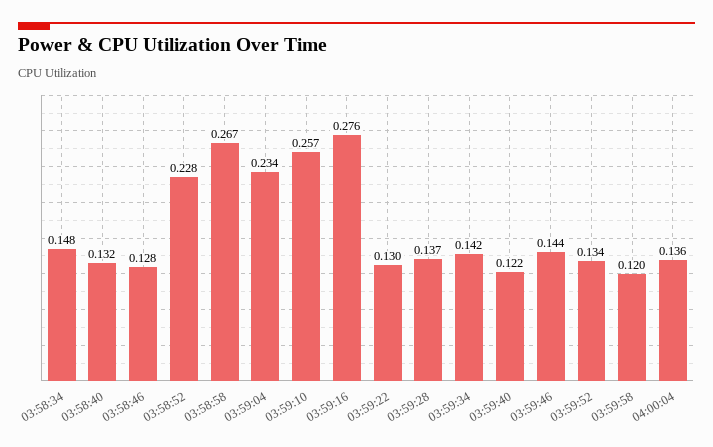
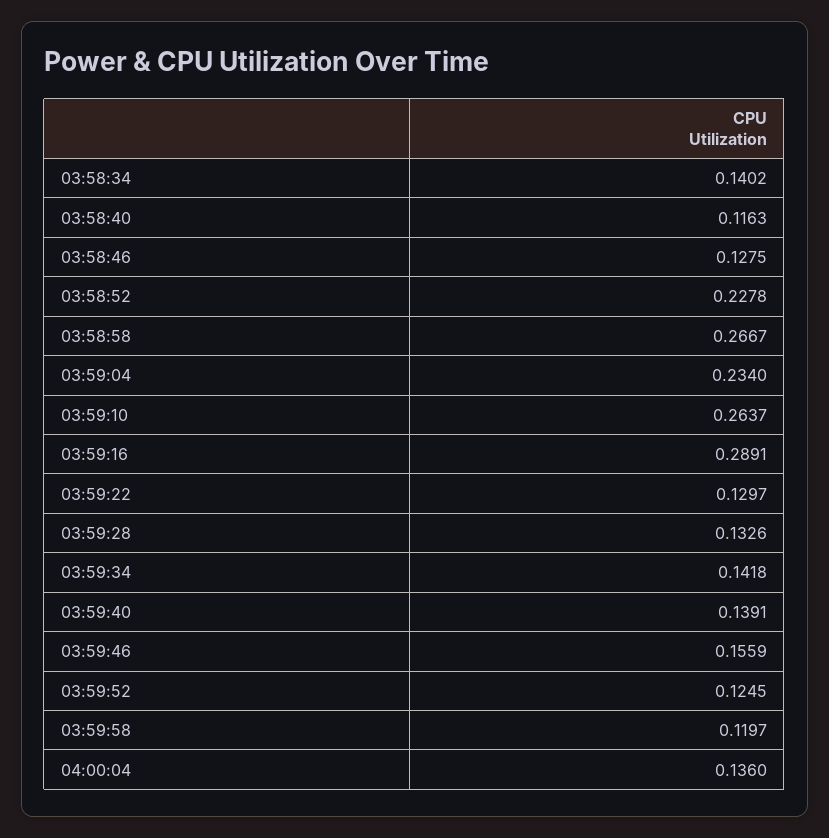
  {
-   "03:58:34": 0.148,
+   "03:58:34": 0.1402,
-   "03:58:40": 0.132,
+   "03:58:40": 0.1163,
    "03:58:46": 0.1275,
    "03:58:52": 0.2278,
    "03:58:58": 0.2667,
    "03:59:04": 0.234,
-   "03:59:10": 0.257,
+   "03:59:10": 0.2637,
-   "03:59:16": 0.276,
+   "03:59:16": 0.2891,
    "03:59:22": 0.1297,
-   "03:59:28": 0.137,
+   "03:59:28": 0.1326,
    "03:59:34": 0.1418,
-   "03:59:40": 0.122,
+   "03:59:40": 0.1391,
-   "03:59:46": 0.144,
+   "03:59:46": 0.1559,
-   "03:59:52": 0.134,
+   "03:59:52": 0.1245,
    "03:59:58": 0.1197,
    "04:00:04": 0.136
  }

